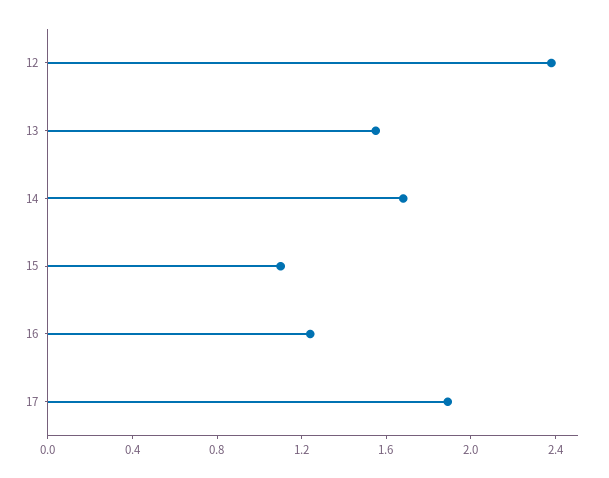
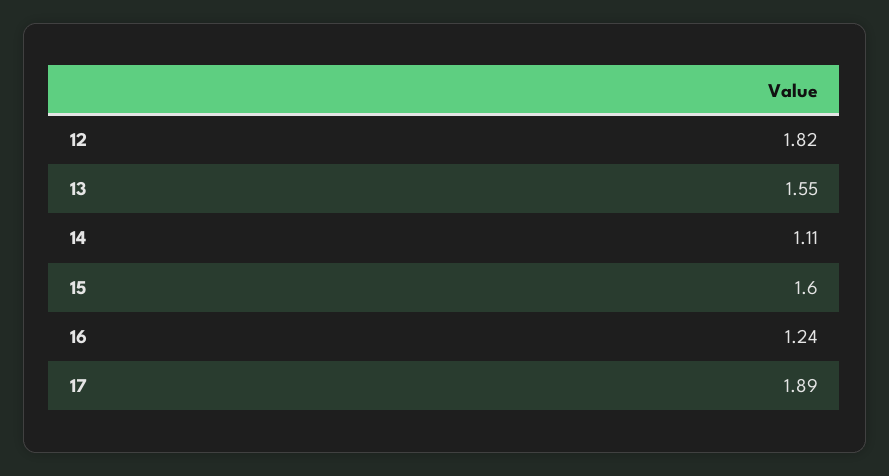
  {
-   "12": 2.4,
+   "12": 1.82,
    "13": 1.55,
-   "14": 1.7,
+   "14": 1.11,
-   "15": 1.1,
+   "15": 1.6,
    "16": 1.24,
    "17": 1.89
  }

